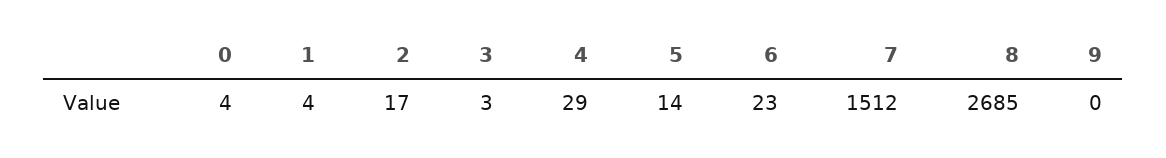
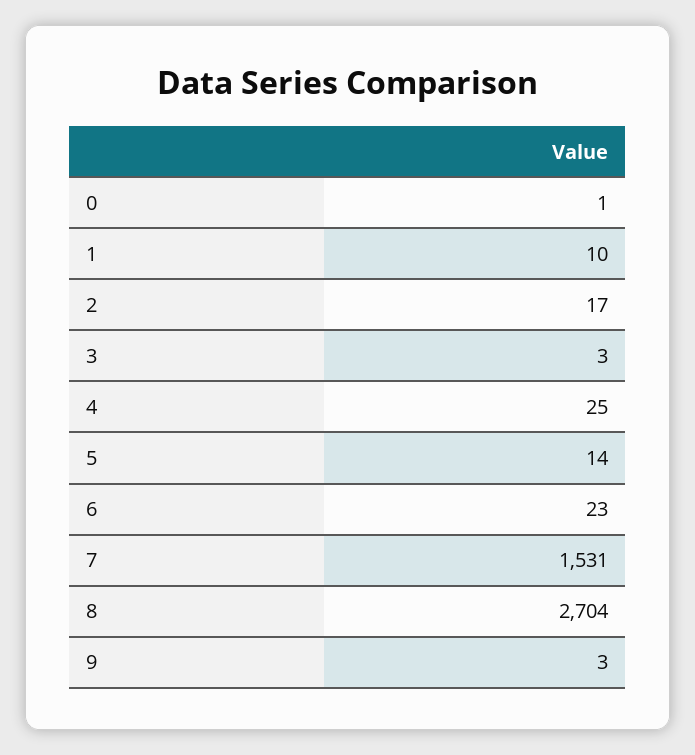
  {
-   "0": 4,
+   "0": 1,
-   "1": 4,
+   "1": 10,
    "2": 17,
    "3": 3,
-   "4": 29,
+   "4": 25,
    "5": 14,
    "6": 23,
-   "7": 1512,
+   "7": 1531,
-   "8": 2685,
+   "8": 2704,
-   "9": 0
+   "9": 3
  }

